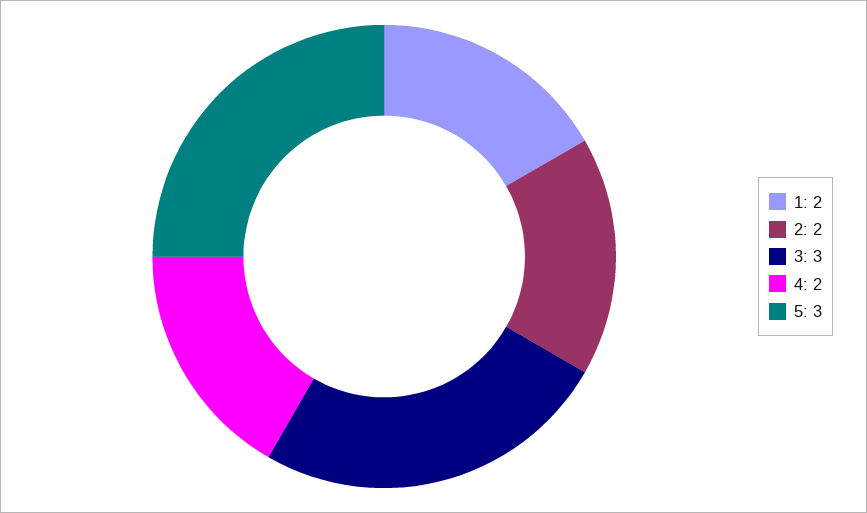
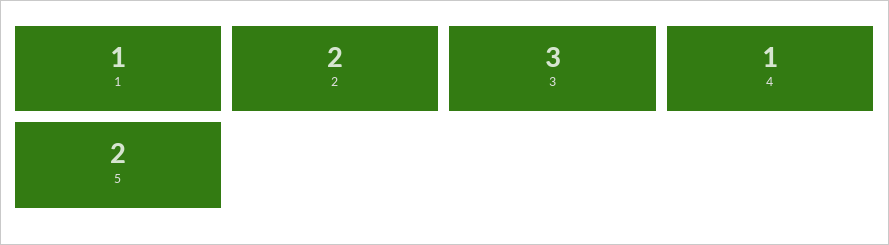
  {
-   "1": 2,
+   "1": 1,
    "2": 2,
    "3": 3,
-   "4": 2,
+   "4": 1,
-   "5": 3
+   "5": 2
  }

